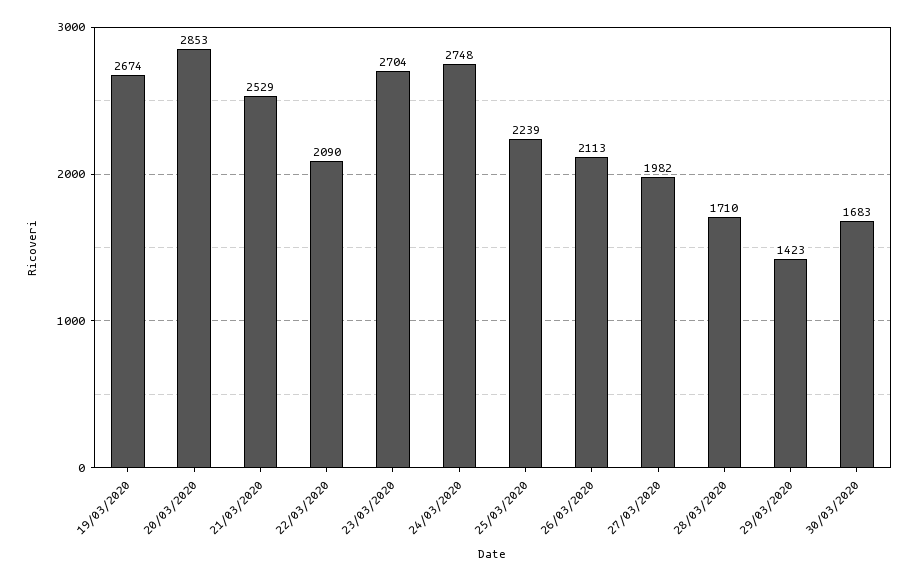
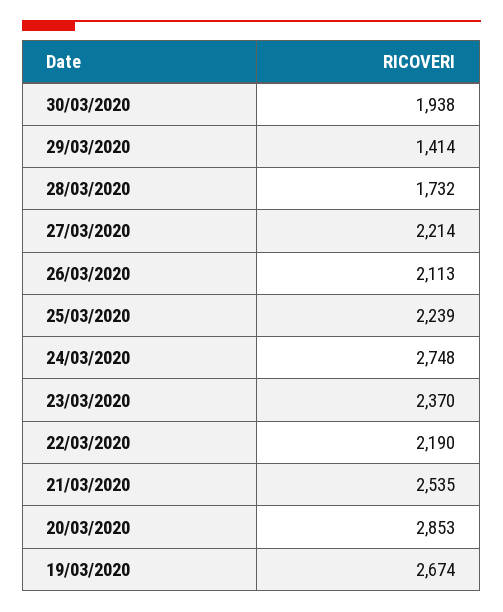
  {
    "19/03/2020": 2674,
    "20/03/2020": 2853,
-   "21/03/2020": 2529,
+   "21/03/2020": 2535,
-   "22/03/2020": 2090,
+   "22/03/2020": 2190,
-   "23/03/2020": 2704,
+   "23/03/2020": 2370,
    "24/03/2020": 2748,
    "25/03/2020": 2239,
    "26/03/2020": 2113,
-   "27/03/2020": 1982,
+   "27/03/2020": 2214,
-   "28/03/2020": 1710,
+   "28/03/2020": 1732,
-   "29/03/2020": 1423,
+   "29/03/2020": 1414,
-   "30/03/2020": 1683
+   "30/03/2020": 1938
  }

